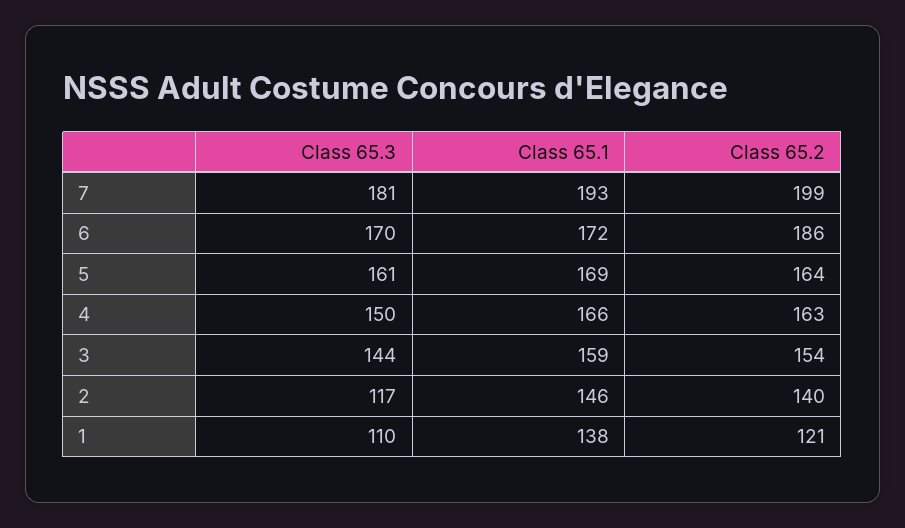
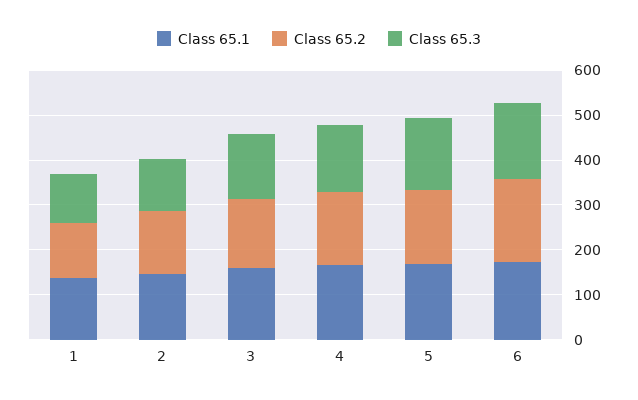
  {
    "Class 65.3": {
-     "7": 181,
      "6": 170,
      "5": 161,
      "4": 150,
      "3": 144,
      "2": 117,
      "1": 110
    },
    "Class 65.1": {
-     "7": 193,
      "6": 172,
      "5": 169,
      "4": 166,
      "3": 159,
      "2": 146,
      "1": 138
    },
    "Class 65.2": {
-     "7": 199,
      "6": 186,
      "5": 164,
      "4": 163,
      "3": 154,
      "2": 140,
      "1": 121
    }
  }

